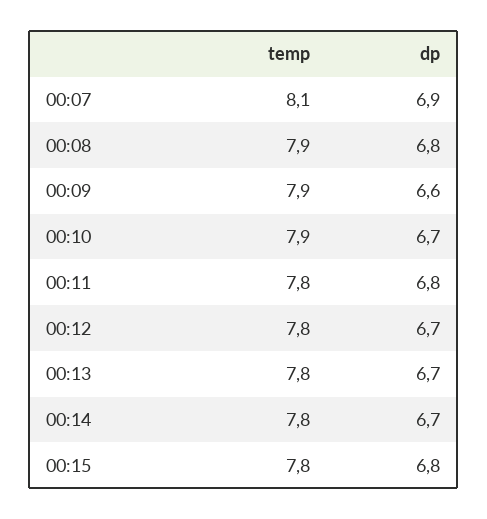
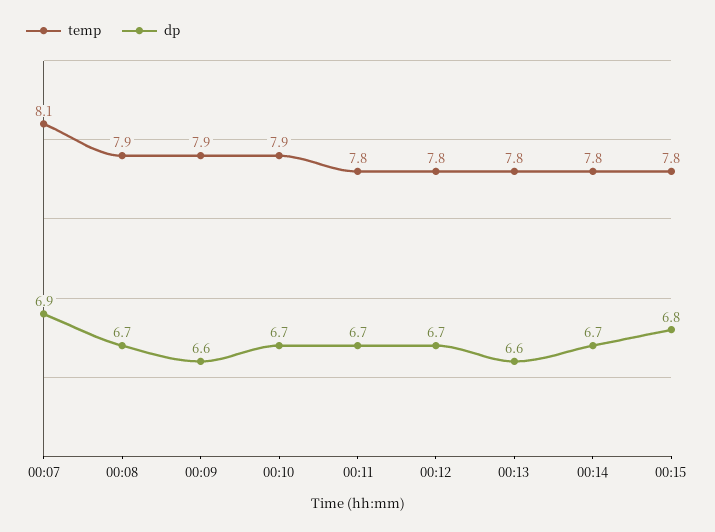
  {
    "temp": {
      "00:07": 8.1,
      "00:08": 7.9,
      "00:09": 7.9,
      "00:10": 7.9,
      "00:11": 7.8,
      "00:12": 7.8,
      "00:13": 7.8,
      "00:14": 7.8,
      "00:15": 7.8
    },
    "dp": {
      "00:07": 6.9,
-     "00:08": 6.8,
+     "00:08": 6.7,
      "00:09": 6.6,
      "00:10": 6.7,
-     "00:11": 6.8,
+     "00:11": 6.7,
      "00:12": 6.7,
-     "00:13": 6.7,
+     "00:13": 6.6,
      "00:14": 6.7,
      "00:15": 6.8
    }
  }

